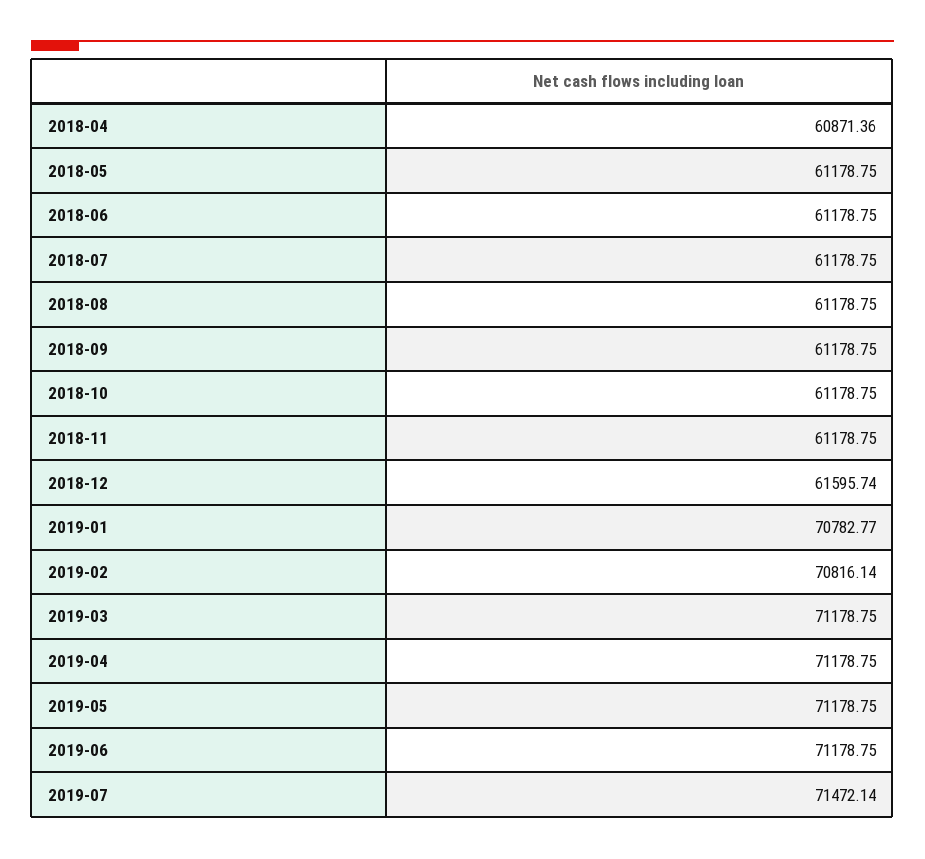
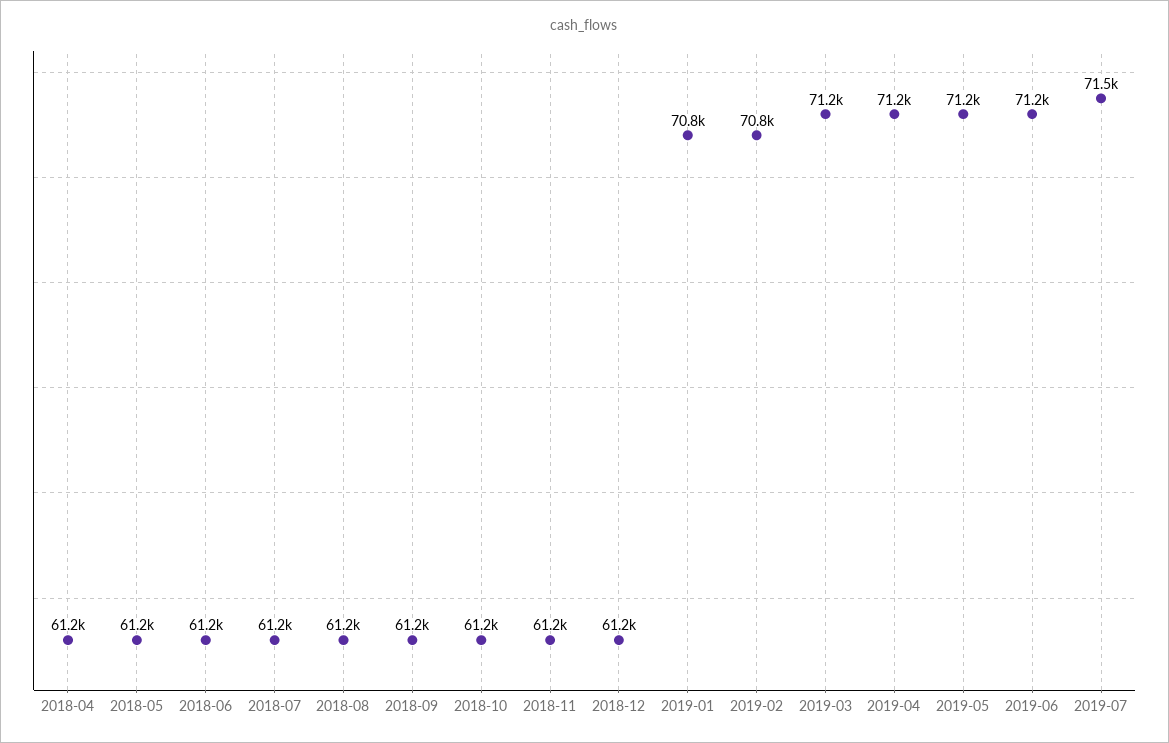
  {
-   "2018-04": 60871.36,
+   "2018-04": 61200,
    "2018-05": 61178.75,
    "2018-06": 61178.75,
    "2018-07": 61178.75,
    "2018-08": 61178.75,
    "2018-09": 61178.75,
    "2018-10": 61178.75,
    "2018-11": 61178.75,
-   "2018-12": 61595.74,
+   "2018-12": 61200,
    "2019-01": 70782.77,
    "2019-02": 70816.14,
    "2019-03": 71178.75,
    "2019-04": 71178.75,
    "2019-05": 71178.75,
    "2019-06": 71178.75,
    "2019-07": 71472.14
  }

